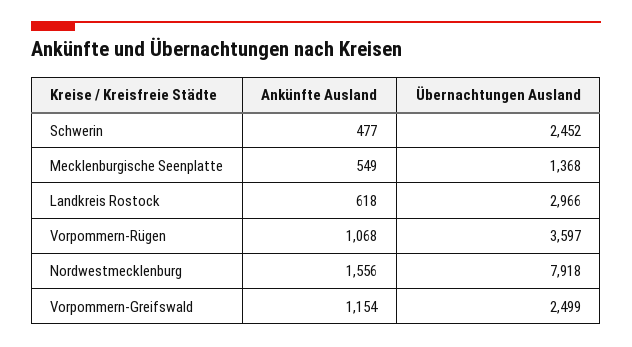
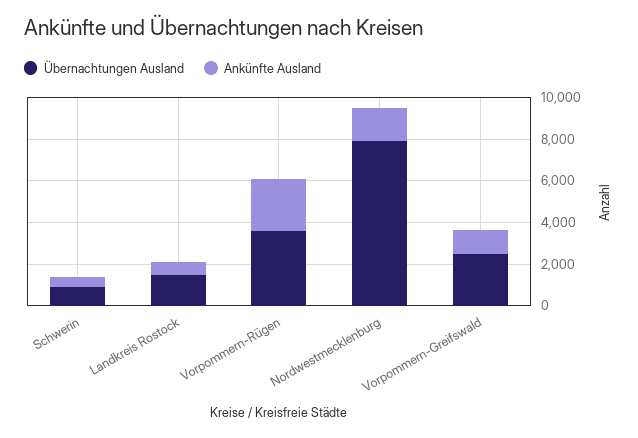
  {
    "Ankünfte Ausland": {
      "Schwerin": 477,
-     "Mecklenburgische Seenplatte": 549,
      "Landkreis Rostock": 618,
-     "Vorpommern-Rügen": 1068,
+     "Vorpommern-Rügen": 2500,
      "Nordwestmecklenburg": 1556,
      "Vorpommern-Greifswald": 1154
    },
    "Übernachtungen Ausland": {
-     "Schwerin": 2452,
+     "Schwerin": 1000,
-     "Mecklenburgische Seenplatte": 1368,
-     "Landkreis Rostock": 2966,
+     "Landkreis Rostock": 1500,
      "Vorpommern-Rügen": 3597,
      "Nordwestmecklenburg": 7918,
      "Vorpommern-Greifswald": 2499
    }
  }

